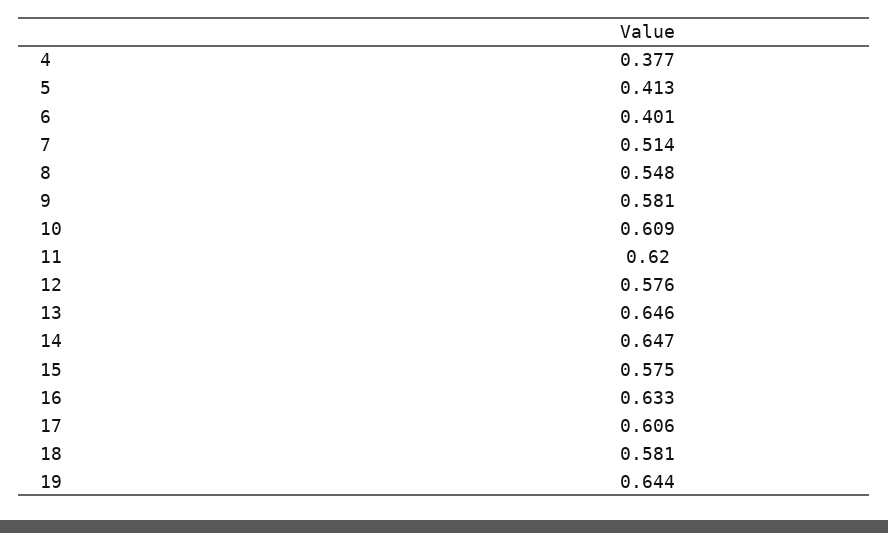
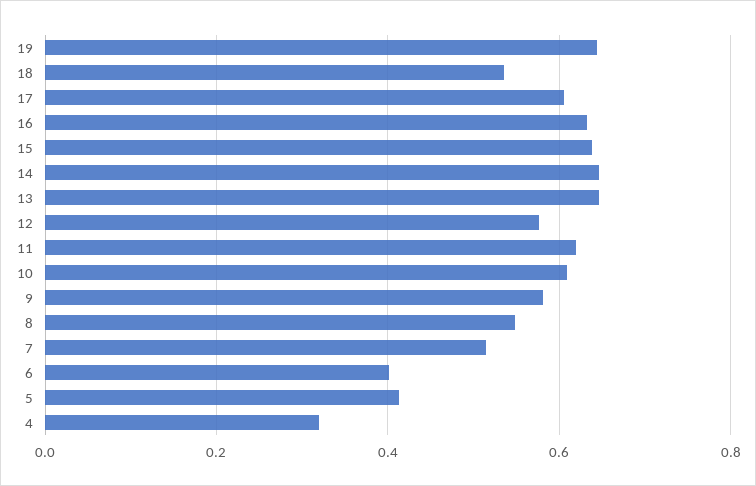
  {
-   "4": 0.377,
+   "4": 0.32,
    "5": 0.413,
    "6": 0.401,
    "7": 0.514,
    "8": 0.548,
    "9": 0.581,
    "10": 0.609,
    "11": 0.62,
    "12": 0.576,
    "13": 0.646,
    "14": 0.647,
-   "15": 0.575,
+   "15": 0.64,
    "16": 0.633,
    "17": 0.606,
-   "18": 0.581,
+   "18": 0.54,
    "19": 0.644
  }

